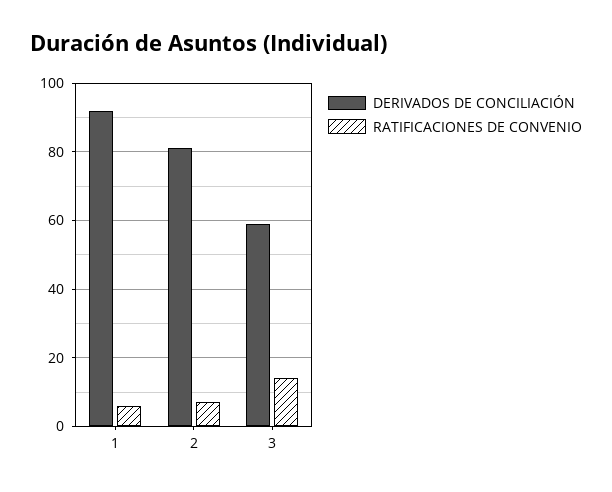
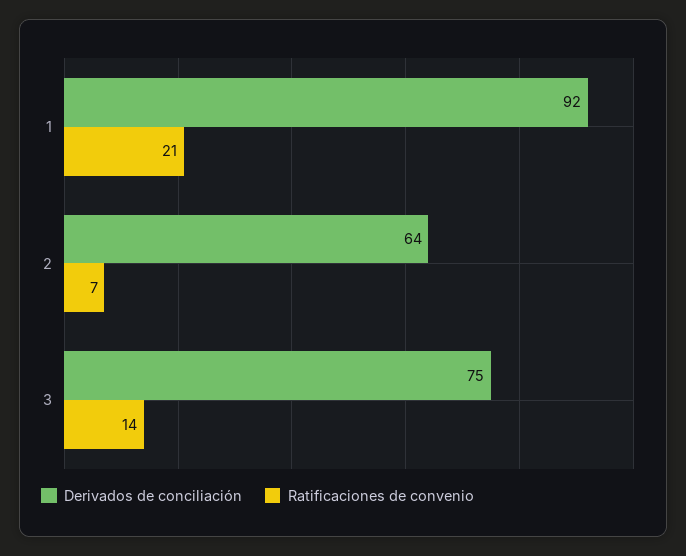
  {
    "DERIVADOS DE CONCILIACIÓN": {
      "1": 92,
-     "2": 80,
+     "2": 64,
-     "3": 60
+     "3": 75
    },
    "RATIFICACIONES DE CONVENIO": {
-     "1": 5,
+     "1": 21,
      "2": 7,
      "3": 14
    }
  }

